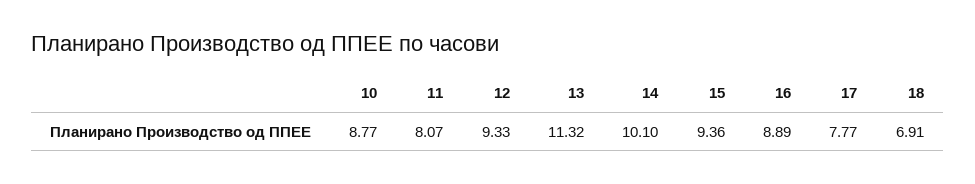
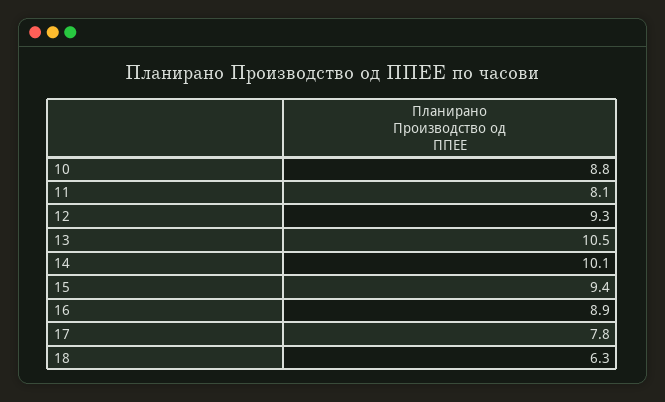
  {
    "10": 8.77,
    "11": 8.07,
    "12": 9.33,
-   "13": 11.32,
+   "13": 10.5,
    "14": 10.1,
    "15": 9.36,
    "16": 8.89,
    "17": 7.77,
-   "18": 6.91
+   "18": 6.3
  }

